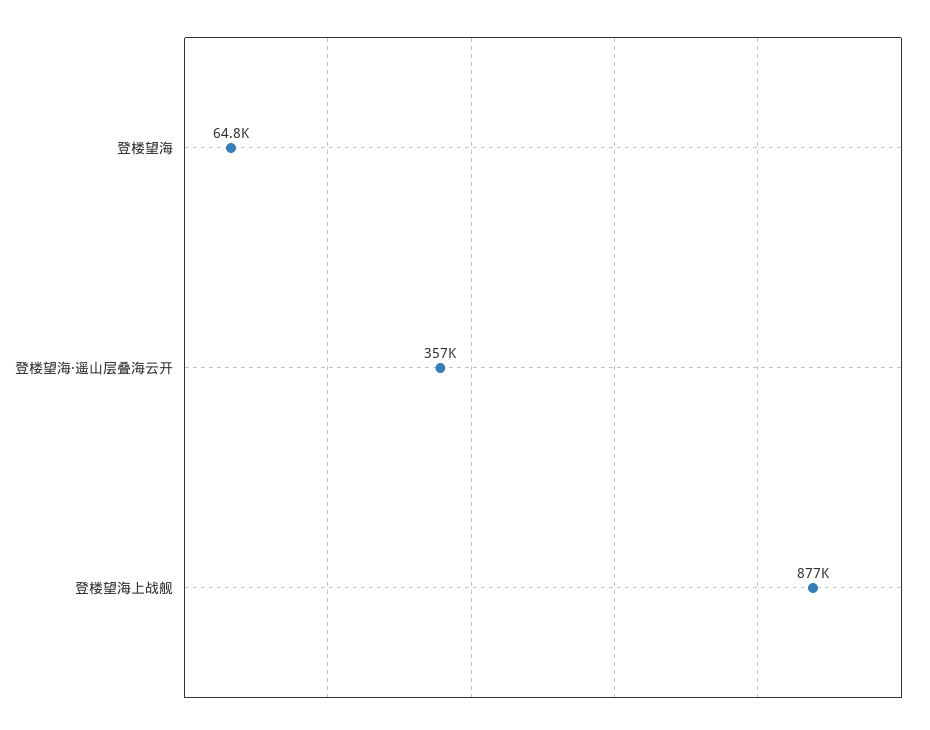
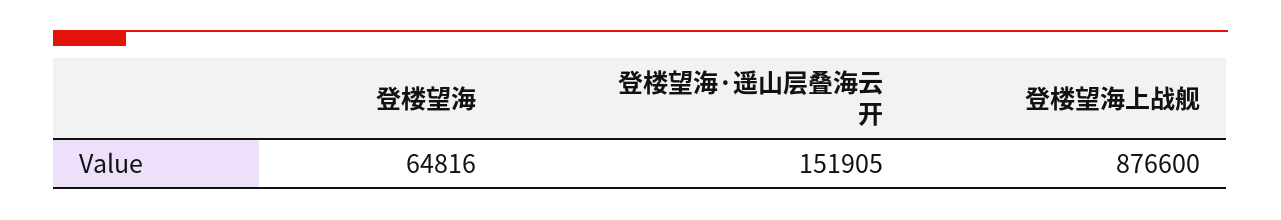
  {
    "登楼望海": 64816,
-   "登楼望海·遥山层叠海云开": 357000,
+   "登楼望海·遥山层叠海云开": 151905,
    "登楼望海上战舰": 876600
  }

